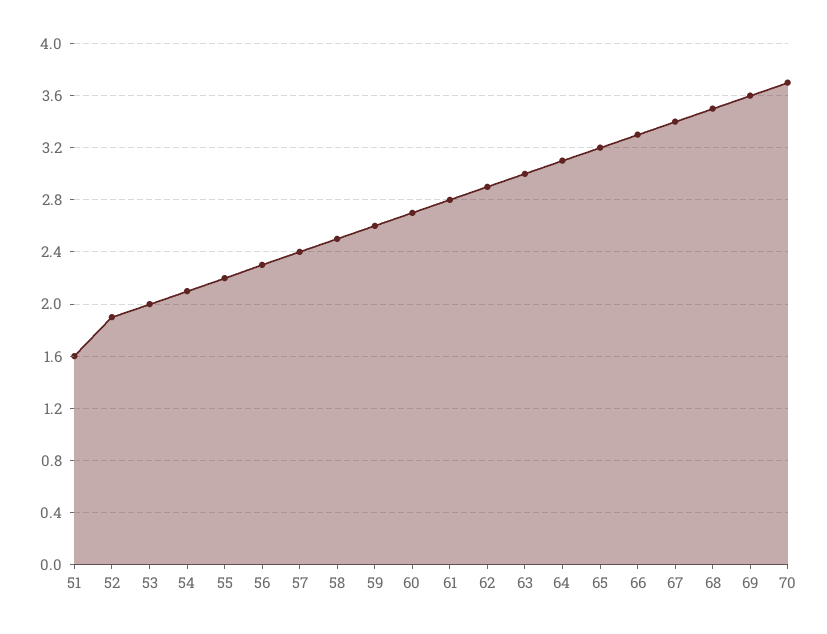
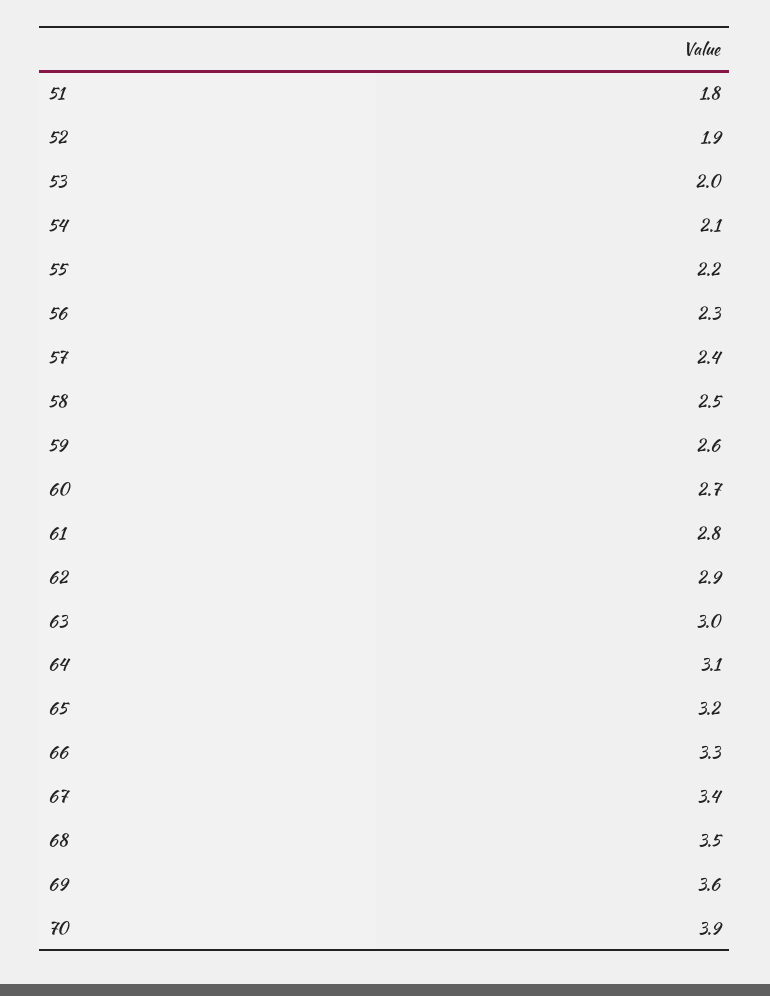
  {
-   "51": 1.6,
+   "51": 1.8,
    "52": 1.9,
    "53": 2,
    "54": 2.1,
    "55": 2.2,
    "56": 2.3,
    "57": 2.4,
    "58": 2.5,
    "59": 2.6,
    "60": 2.7,
    "61": 2.8,
    "62": 2.9,
    "63": 3,
    "64": 3.1,
    "65": 3.2,
    "66": 3.3,
    "67": 3.4,
    "68": 3.5,
    "69": 3.6,
-   "70": 3.7
+   "70": 3.9
  }

